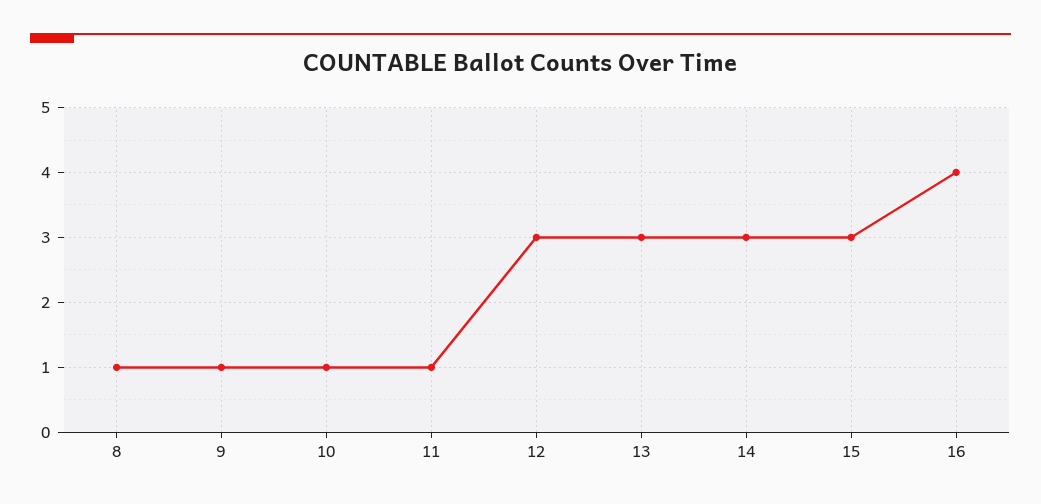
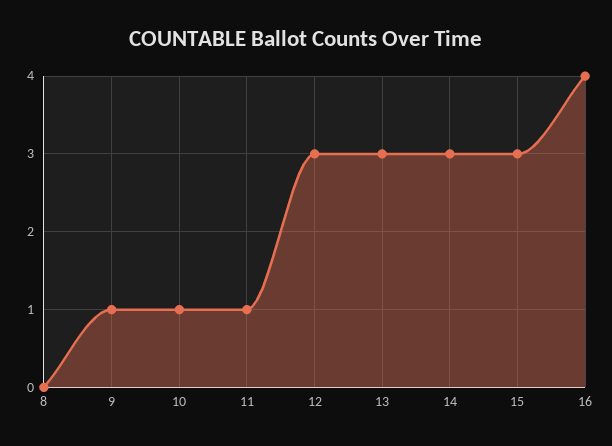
  {
-   "8": 1,
+   "8": 0,
    "9": 1,
    "10": 1,
    "11": 1,
    "12": 3,
    "13": 3,
    "14": 3,
    "15": 3,
    "16": 4
  }

